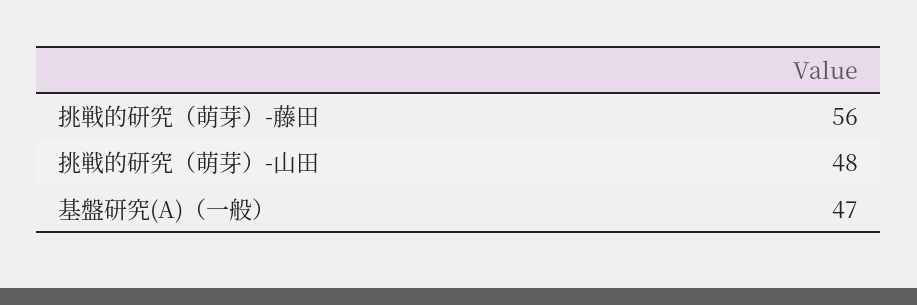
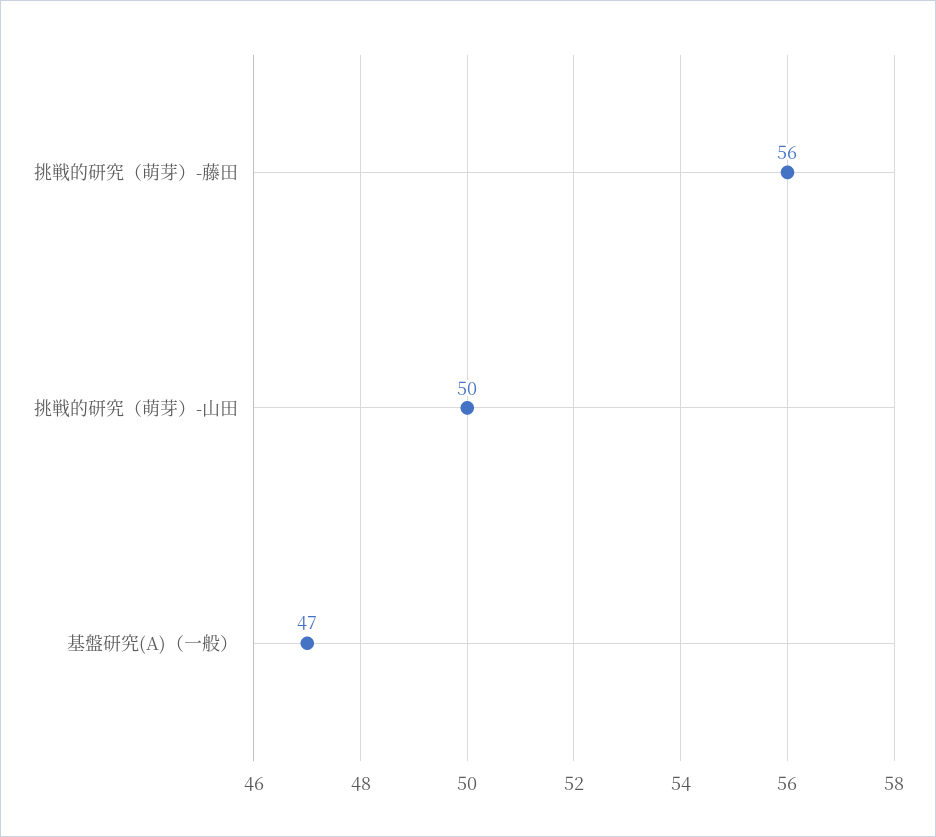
  {
    "挑戦的研究（萌芽）-藤田": 56,
-   "挑戦的研究（萌芽）-山田": 48,
+   "挑戦的研究（萌芽）-山田": 50,
    "基盤研究(A)（一般）": 47
  }

